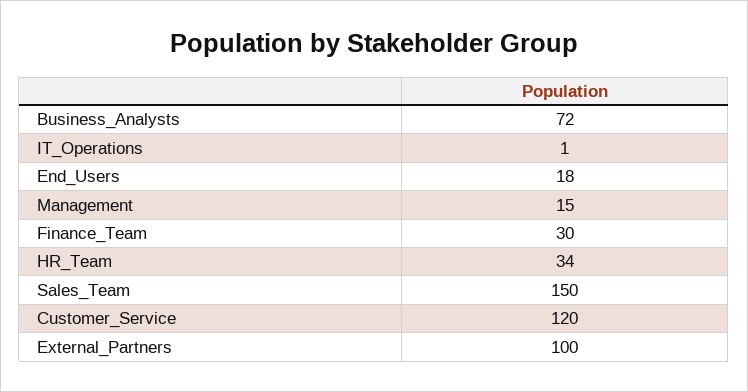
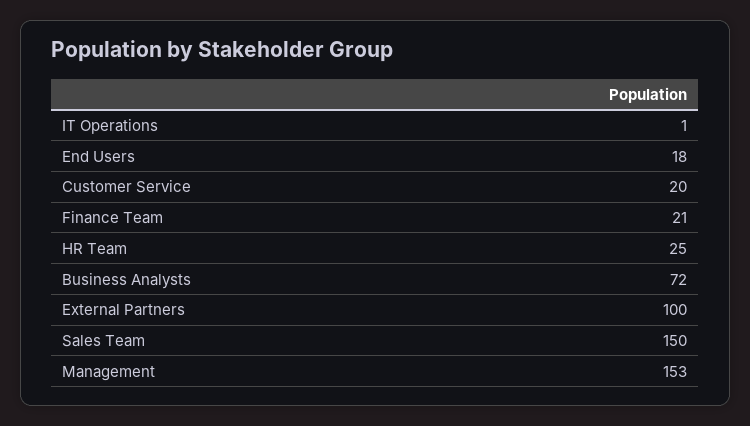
  {
    "Business_Analysts": 72,
    "IT_Operations": 1,
    "End_Users": 18,
-   "Management": 15,
+   "Management": 153,
-   "Finance_Team": 30,
+   "Finance_Team": 21,
-   "HR_Team": 34,
+   "HR_Team": 25,
    "Sales_Team": 150,
-   "Customer_Service": 120,
+   "Customer_Service": 20,
    "External_Partners": 100
  }

